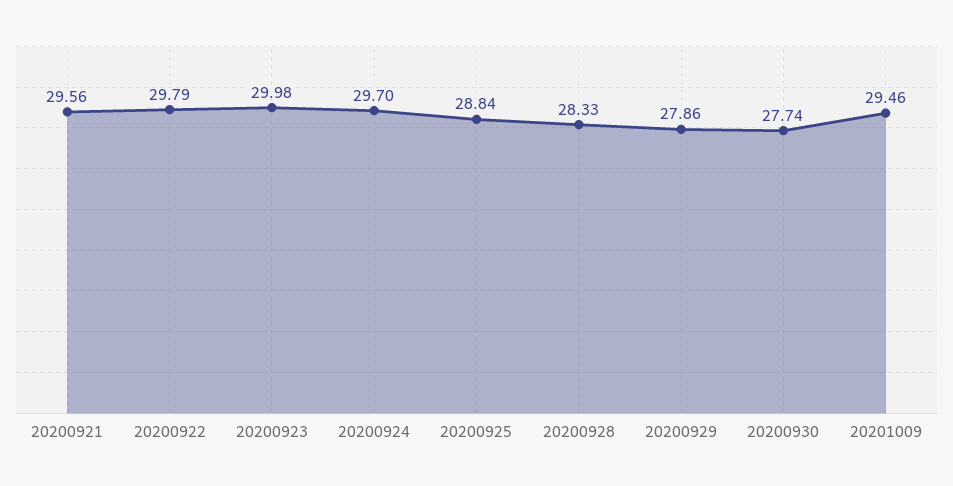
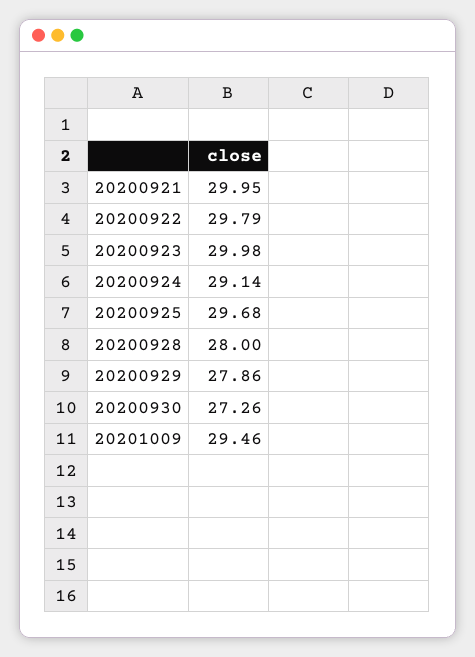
  {
-   "20200921": 29.56,
+   "20200921": 29.95,
    "20200922": 29.79,
    "20200923": 29.98,
-   "20200924": 29.7,
+   "20200924": 29.14,
-   "20200925": 28.84,
+   "20200925": 29.68,
-   "20200928": 28.33,
+   "20200928": 28,
    "20200929": 27.86,
-   "20200930": 27.74,
+   "20200930": 27.26,
    "20201009": 29.46
  }

